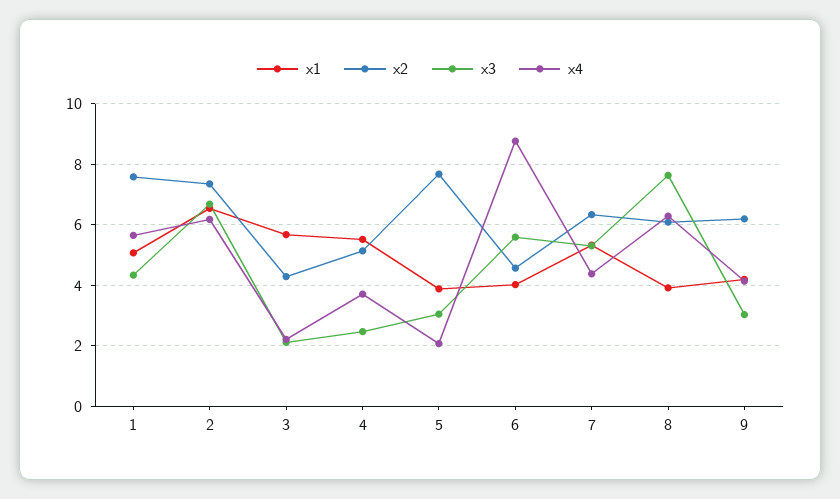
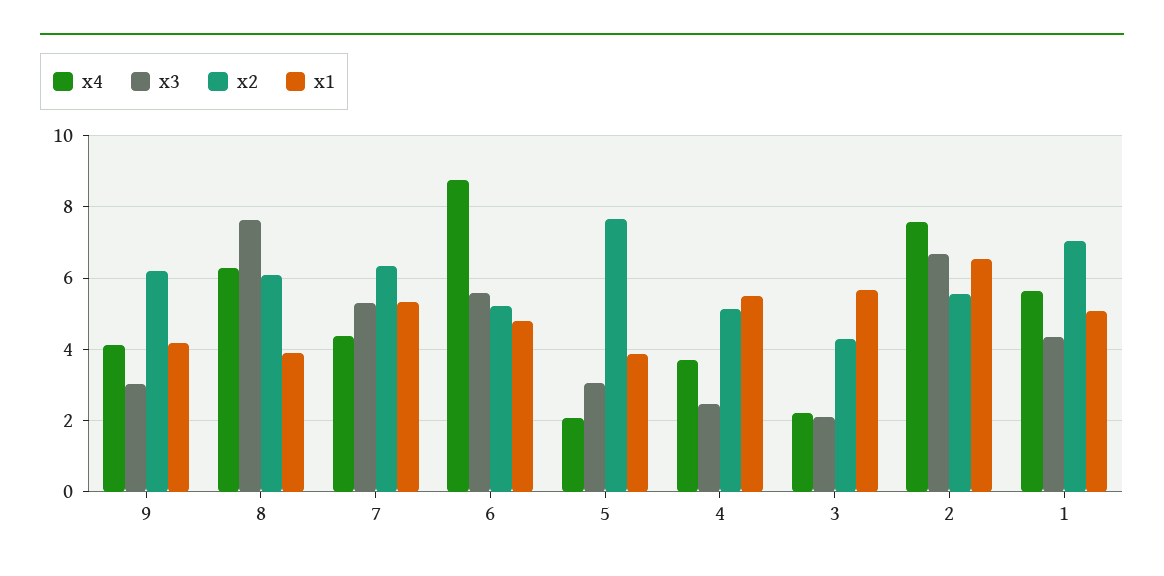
  {
    "x1": {
      "1": 5,
      "2": 6.6,
      "3": 5.6,
      "4": 5.6,
      "5": 3.8,
-     "6": 4,
+     "6": 4.8,
      "7": 5.4,
      "8": 4,
      "9": 4.2
    },
    "x2": {
-     "1": 7.6,
+     "1": 7,
-     "2": 7.4,
+     "2": 5.6,
      "3": 4.2,
      "4": 5.2,
      "5": 7.6,
-     "6": 4.6,
+     "6": 5.2,
      "7": 6.4,
      "8": 6,
      "9": 6.2
    },
    "x3": {
      "1": 4.4,
      "2": 6.6,
      "3": 2.2,
      "4": 2.4,
      "5": 3,
      "6": 5.6,
      "7": 5.2,
      "8": 7.6,
      "9": 3
    },
    "x4": {
      "1": 5.6,
-     "2": 6.2,
+     "2": 7.6,
      "3": 2.2,
      "4": 3.8,
      "5": 2,
      "6": 8.8,
      "7": 4.4,
      "8": 6.2,
      "9": 4.2
    }
  }

